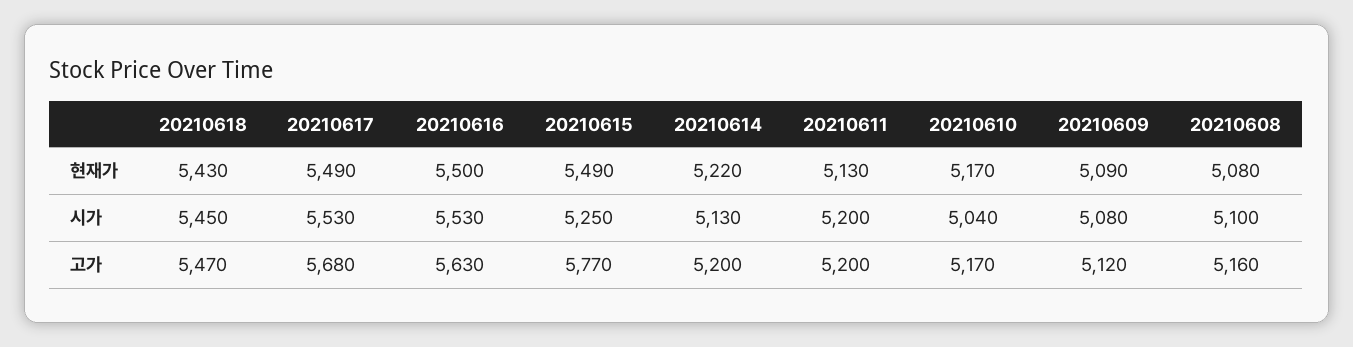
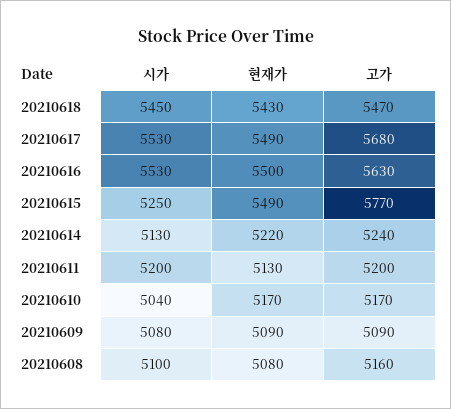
  {
    "20210618": {
      "현재가": 5430,
      "시가": 5450,
      "고가": 5470
    },
    "20210617": {
      "현재가": 5490,
      "시가": 5530,
      "고가": 5680
    },
    "20210616": {
      "현재가": 5500,
      "시가": 5530,
      "고가": 5630
    },
    "20210615": {
      "현재가": 5490,
      "시가": 5250,
      "고가": 5770
    },
    "20210614": {
      "현재가": 5220,
      "시가": 5130,
-     "고가": 5200
+     "고가": 5240
    },
    "20210611": {
      "현재가": 5130,
      "시가": 5200,
      "고가": 5200
    },
    "20210610": {
      "현재가": 5170,
      "시가": 5040,
      "고가": 5170
    },
    "20210609": {
      "현재가": 5090,
      "시가": 5080,
-     "고가": 5120
+     "고가": 5090
    },
    "20210608": {
      "현재가": 5080,
      "시가": 5100,
      "고가": 5160
    }
  }

